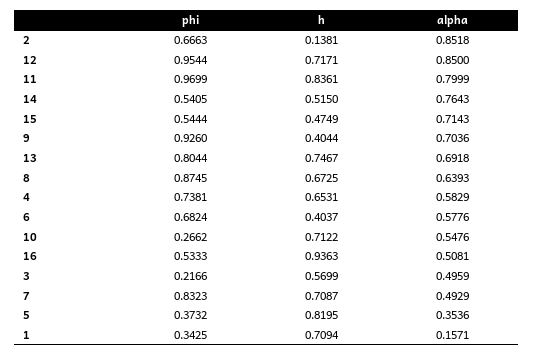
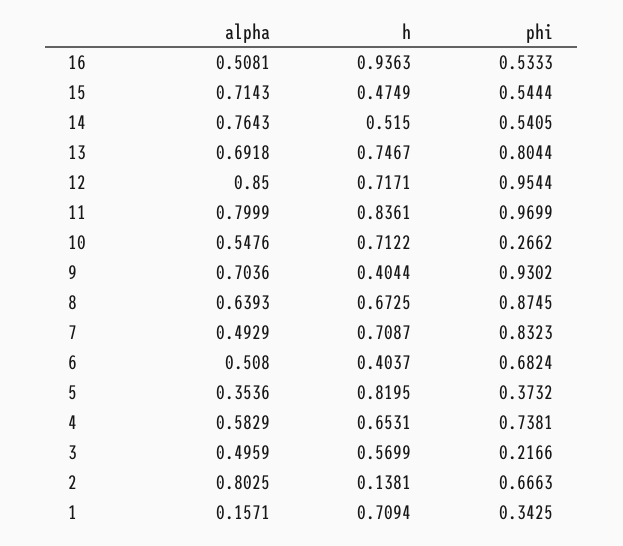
  {
    "phi": {
      "2": 0.6663,
      "12": 0.9544,
      "11": 0.9699,
      "14": 0.5405,
      "15": 0.5444,
-     "9": 0.926,
+     "9": 0.9302,
      "13": 0.8044,
      "8": 0.8745,
      "4": 0.7381,
      "6": 0.6824,
      "10": 0.2662,
      "16": 0.5333,
      "3": 0.2166,
      "7": 0.8323,
      "5": 0.3732,
      "1": 0.3425
    },
    "h": {
      "2": 0.1381,
      "12": 0.7171,
      "11": 0.8361,
      "14": 0.515,
      "15": 0.4749,
      "9": 0.4044,
      "13": 0.7467,
      "8": 0.6725,
      "4": 0.6531,
      "6": 0.4037,
      "10": 0.7122,
      "16": 0.9363,
      "3": 0.5699,
      "7": 0.7087,
      "5": 0.8195,
      "1": 0.7094
    },
    "alpha": {
-     "2": 0.8518,
+     "2": 0.8025,
      "12": 0.85,
      "11": 0.7999,
      "14": 0.7643,
      "15": 0.7143,
      "9": 0.7036,
      "13": 0.6918,
      "8": 0.6393,
      "4": 0.5829,
-     "6": 0.5776,
+     "6": 0.508,
      "10": 0.5476,
      "16": 0.5081,
      "3": 0.4959,
      "7": 0.4929,
      "5": 0.3536,
      "1": 0.1571
    }
  }

